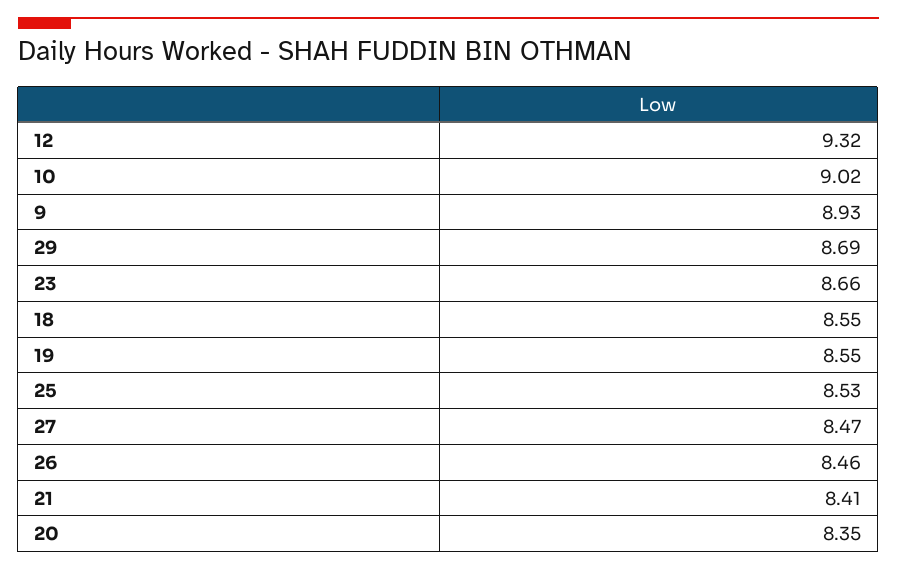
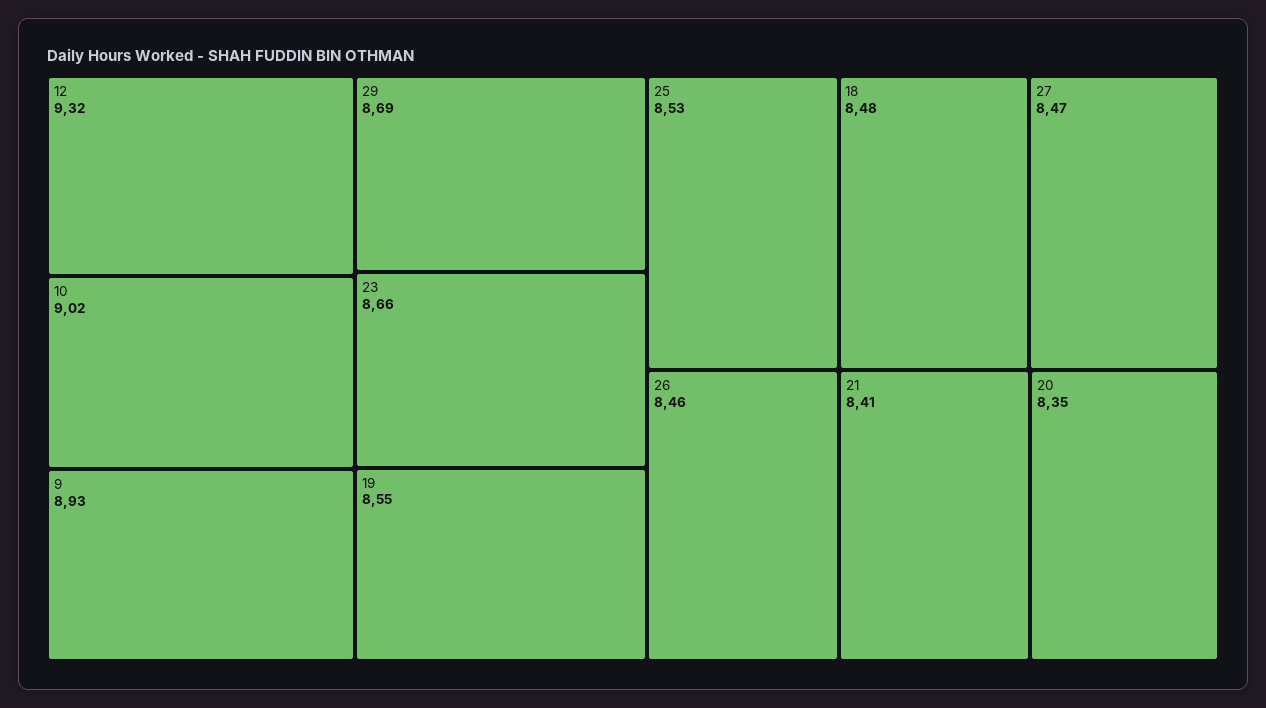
  {
    "12": 9.32,
    "10": 9.02,
    "9": 8.93,
    "29": 8.69,
    "23": 8.66,
-   "18": 8.55,
+   "18": 8.48,
    "19": 8.55,
    "25": 8.53,
    "27": 8.47,
    "26": 8.46,
    "21": 8.41,
    "20": 8.35
  }

